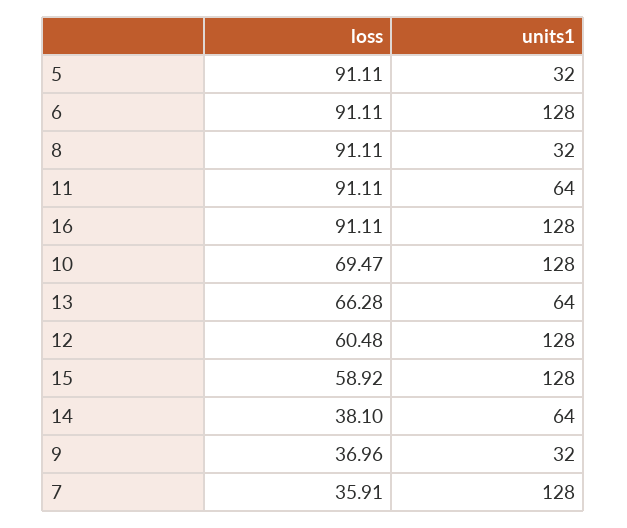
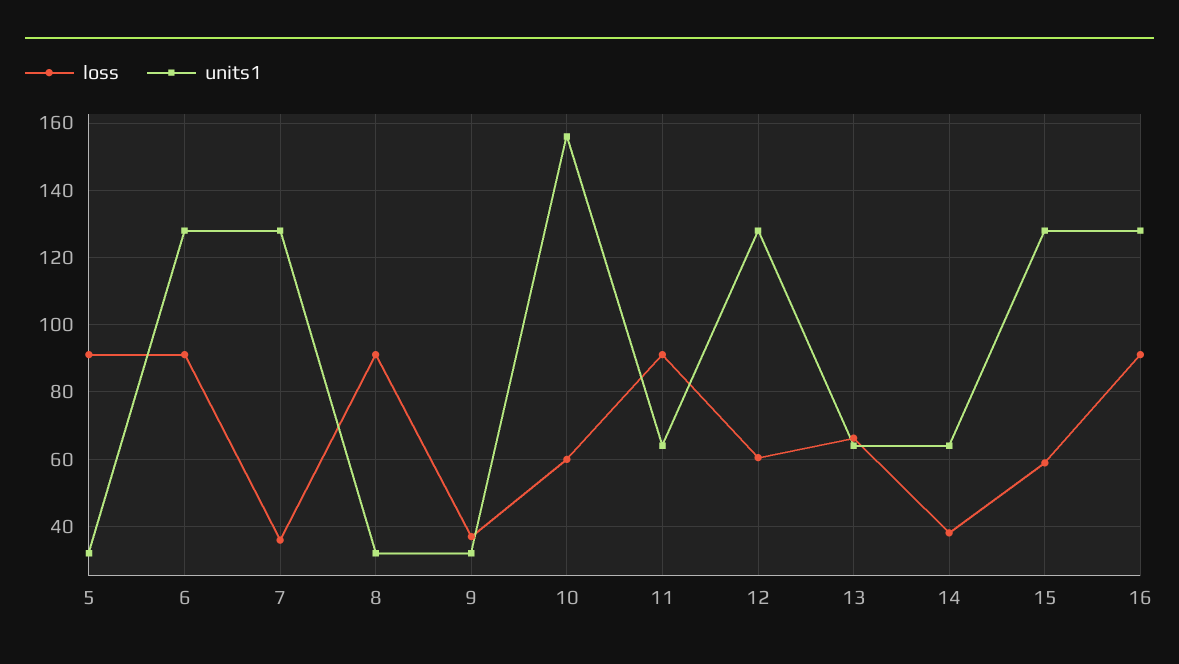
  {
    "loss": {
      "5": 91.11,
      "6": 91.11,
      "8": 91.11,
      "11": 91.11,
      "16": 91.11,
-     "10": 69.47,
+     "10": 60,
      "13": 66.28,
      "12": 60.48,
      "15": 58.92,
      "14": 38.1,
      "9": 36.96,
      "7": 35.91
    },
    "units1": {
      "5": 32,
      "6": 128,
      "8": 32,
      "11": 64,
      "16": 128,
-     "10": 128,
+     "10": 156,
      "13": 64,
      "12": 128,
      "15": 128,
      "14": 64,
      "9": 32,
      "7": 128
    }
  }

